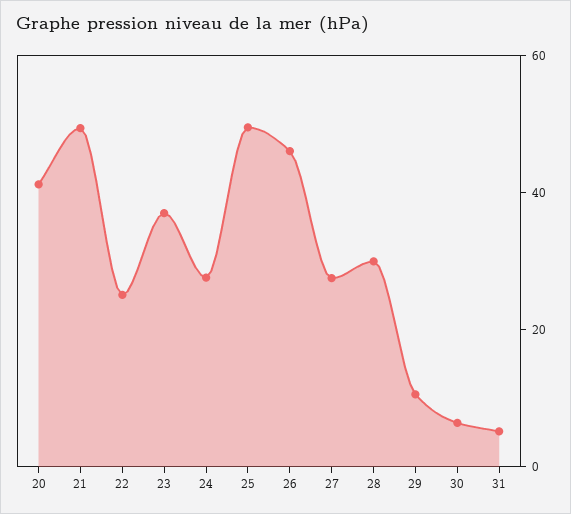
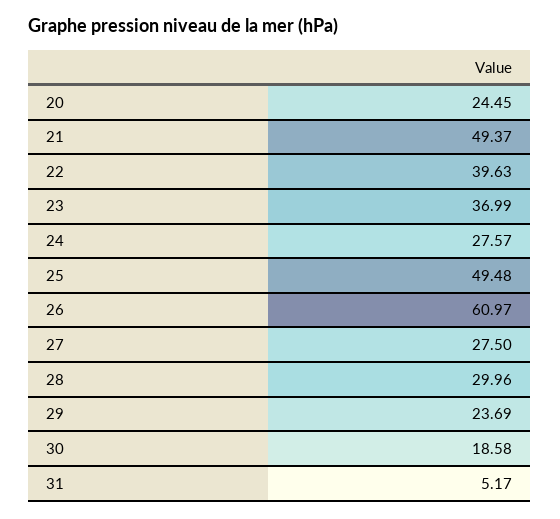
  {
-   "20": 40,
+   "20": 24.45,
    "21": 49.37,
-   "22": 25,
+   "22": 39.63,
    "23": 36.99,
    "24": 27.57,
    "25": 49.48,
-   "26": 45,
+   "26": 60.97,
    "27": 27.5,
    "28": 29.96,
-   "29": 10,
+   "29": 23.69,
-   "30": 5,
+   "30": 18.58,
    "31": 5.17
  }

